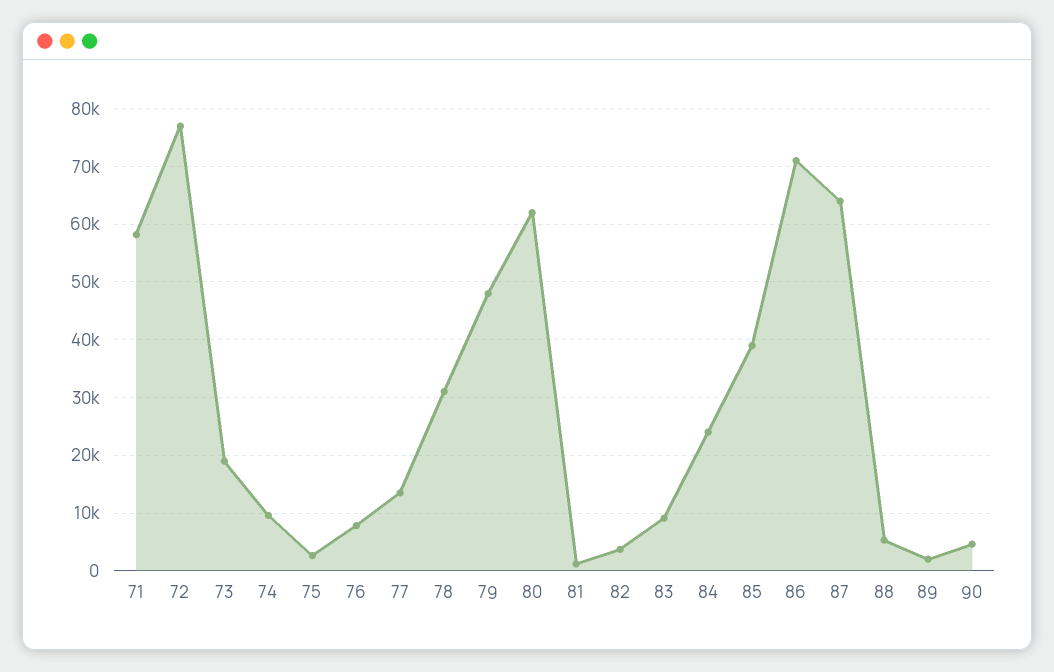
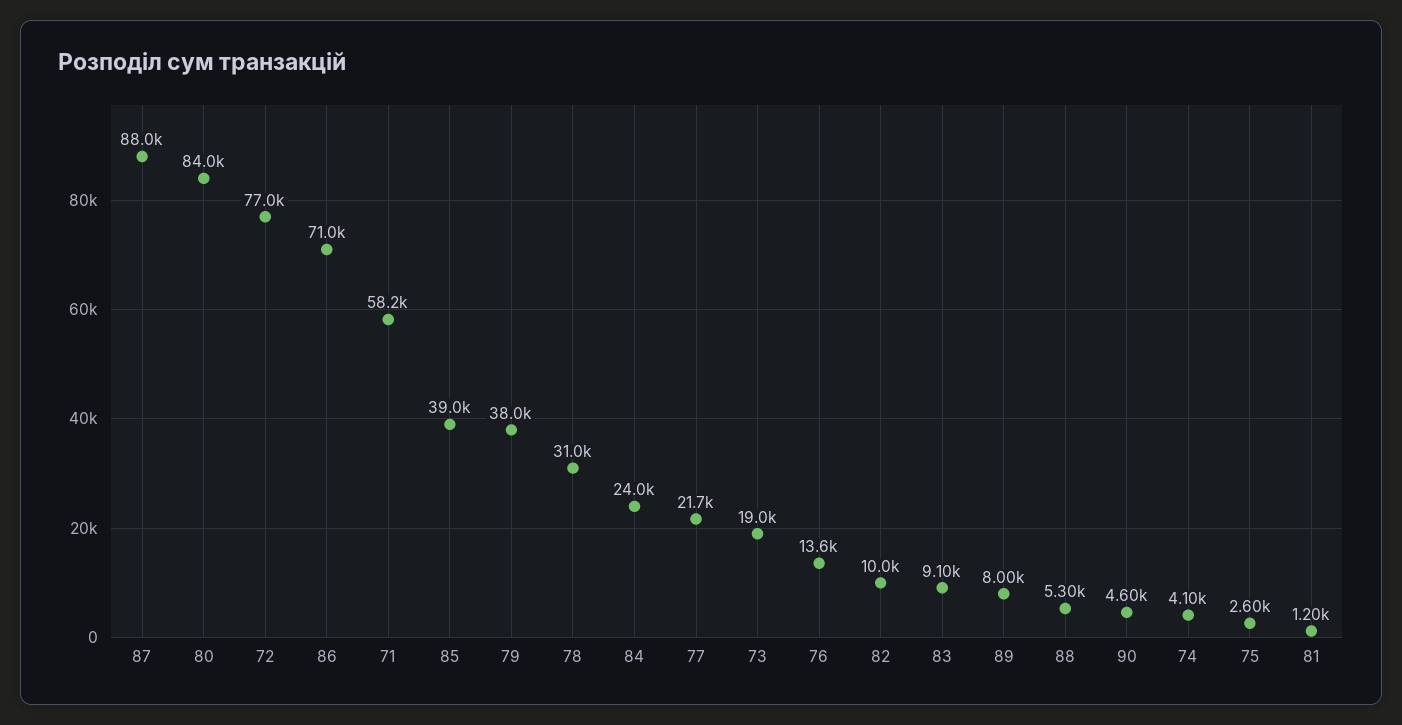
  {
    "71": 58200,
    "72": 77000,
    "73": 19000,
-   "74": 10000,
+   "74": 4100,
    "75": 2600,
-   "76": 8000,
+   "76": 13600,
-   "77": 14000,
+   "77": 21700,
    "78": 31000,
-   "79": 48000,
+   "79": 38000,
-   "80": 62000,
+   "80": 84000,
    "81": 1200,
-   "82": 4000,
+   "82": 10000,
    "83": 9100,
    "84": 24000,
    "85": 39000,
    "86": 71000,
-   "87": 64000,
+   "87": 88000,
    "88": 5300,
-   "89": 2000,
+   "89": 8000,
    "90": 4600
  }

